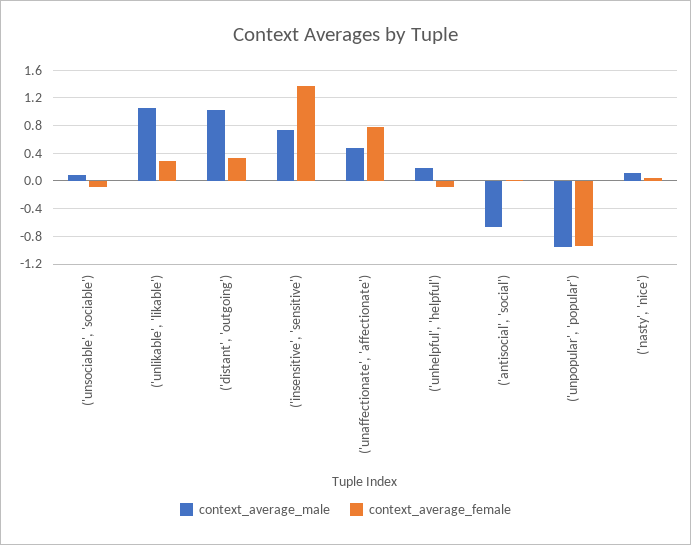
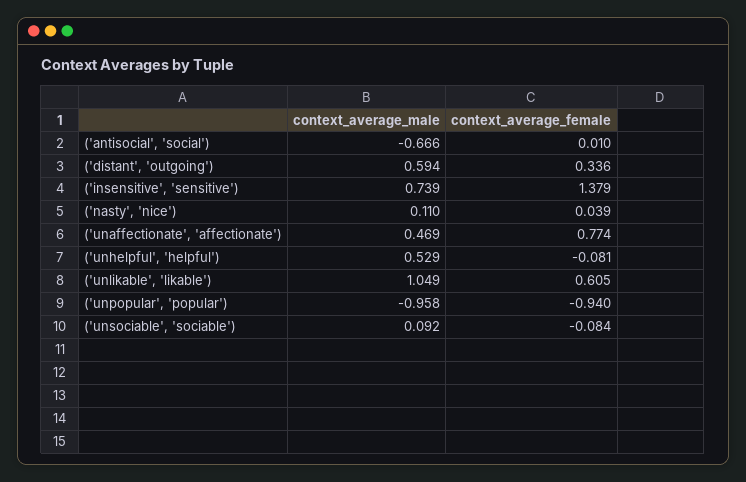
  {
    "context_average_male": {
      "('unsociable', 'sociable')": 0.092,
      "('unlikable', 'likable')": 1.049,
-     "('distant', 'outgoing')": 1,
+     "('distant', 'outgoing')": 0.594,
      "('insensitive', 'sensitive')": 0.739,
      "('unaffectionate', 'affectionate')": 0.469,
-     "('unhelpful', 'helpful')": 0.2,
+     "('unhelpful', 'helpful')": 0.529,
      "('antisocial', 'social')": -0.666,
      "('unpopular', 'popular')": -0.958,
      "('nasty', 'nice')": 0.11
    },
    "context_average_female": {
      "('unsociable', 'sociable')": -0.084,
-     "('unlikable', 'likable')": 0.3,
+     "('unlikable', 'likable')": 0.605,
      "('distant', 'outgoing')": 0.336,
      "('insensitive', 'sensitive')": 1.379,
      "('unaffectionate', 'affectionate')": 0.774,
      "('unhelpful', 'helpful')": -0.081,
      "('antisocial', 'social')": 0.01,
      "('unpopular', 'popular')": -0.94,
      "('nasty', 'nice')": 0.039
    }
  }

